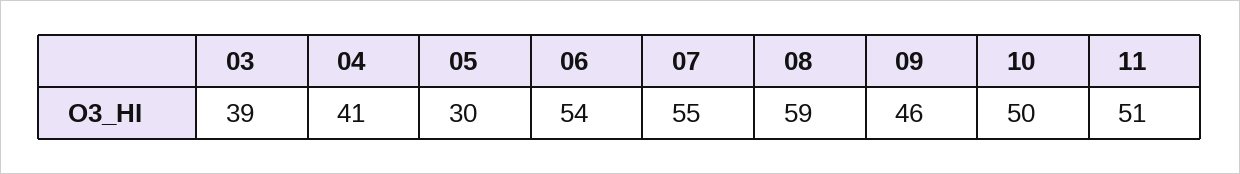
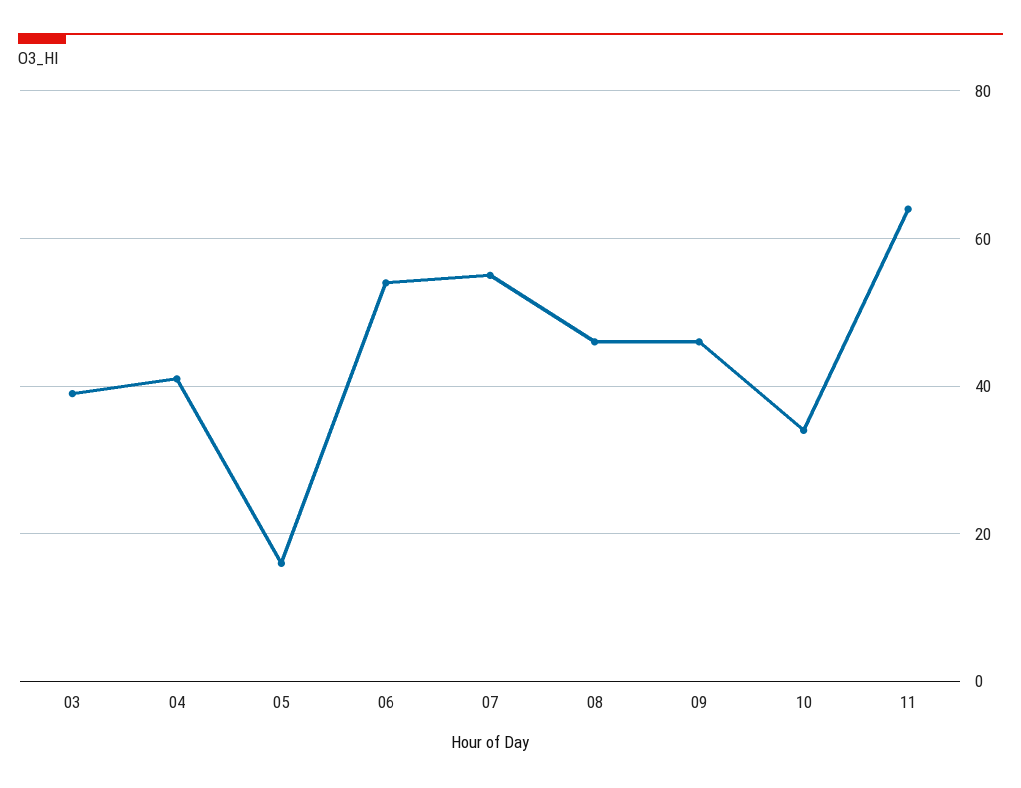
  {
    "03": 39,
    "04": 41,
-   "05": 30,
+   "05": 15,
    "06": 54,
    "07": 55,
-   "08": 59,
+   "08": 45,
    "09": 46,
-   "10": 50,
+   "10": 35,
-   "11": 51
+   "11": 65
  }

